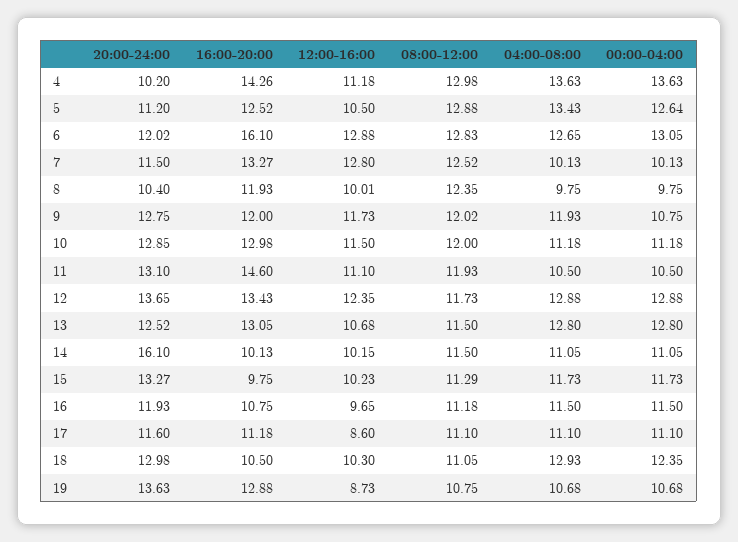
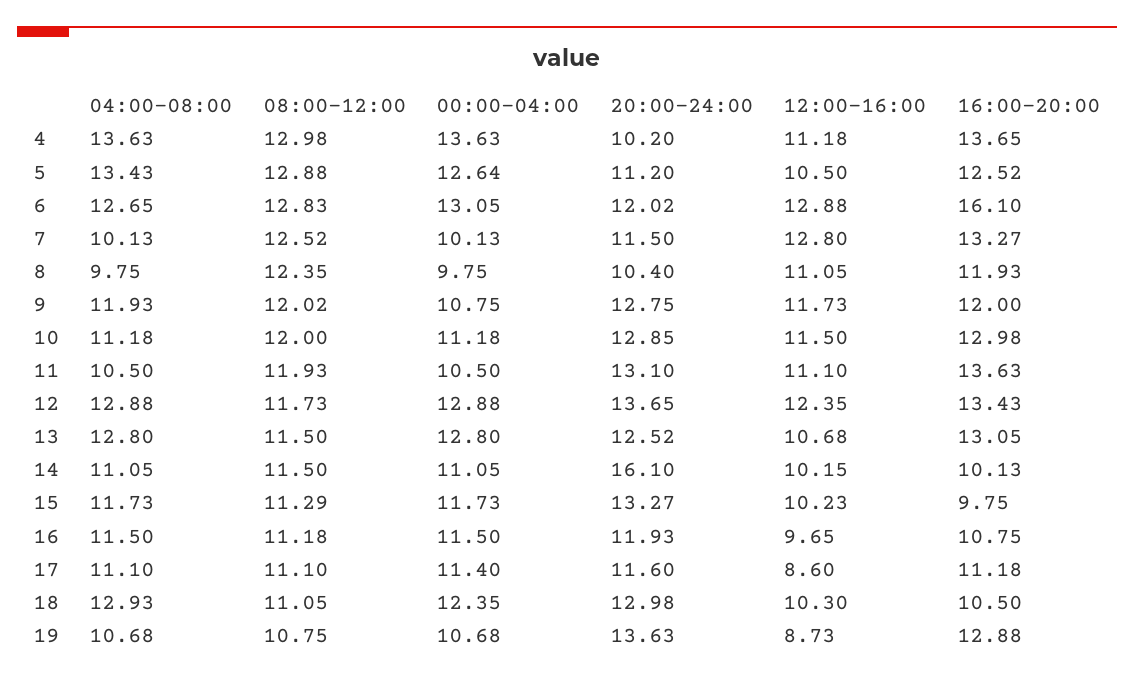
  {
    "20:00-24:00": {
      "4": 10.2,
      "5": 11.2,
      "6": 12.02,
      "7": 11.5,
      "8": 10.4,
      "9": 12.75,
      "10": 12.85,
      "11": 13.1,
      "12": 13.65,
      "13": 12.52,
      "14": 16.1,
      "15": 13.27,
      "16": 11.93,
      "17": 11.6,
      "18": 12.98,
      "19": 13.63
    },
    "16:00-20:00": {
-     "4": 14.26,
+     "4": 13.65,
      "5": 12.52,
      "6": 16.1,
      "7": 13.27,
      "8": 11.93,
      "9": 12,
      "10": 12.98,
-     "11": 14.6,
+     "11": 13.63,
      "12": 13.43,
      "13": 13.05,
      "14": 10.13,
      "15": 9.75,
      "16": 10.75,
      "17": 11.18,
      "18": 10.5,
      "19": 12.88
    },
    "12:00-16:00": {
      "4": 11.18,
      "5": 10.5,
      "6": 12.88,
      "7": 12.8,
-     "8": 10.01,
+     "8": 11.05,
      "9": 11.73,
      "10": 11.5,
      "11": 11.1,
      "12": 12.35,
      "13": 10.68,
      "14": 10.15,
      "15": 10.23,
      "16": 9.65,
      "17": 8.6,
      "18": 10.3,
      "19": 8.73
    },
    "08:00-12:00": {
      "4": 12.98,
      "5": 12.88,
      "6": 12.83,
      "7": 12.52,
      "8": 12.35,
      "9": 12.02,
      "10": 12,
      "11": 11.93,
      "12": 11.73,
      "13": 11.5,
      "14": 11.5,
      "15": 11.29,
      "16": 11.18,
      "17": 11.1,
      "18": 11.05,
      "19": 10.75
    },
    "04:00-08:00": {
      "4": 13.63,
      "5": 13.43,
      "6": 12.65,
      "7": 10.13,
      "8": 9.75,
      "9": 11.93,
      "10": 11.18,
      "11": 10.5,
      "12": 12.88,
      "13": 12.8,
      "14": 11.05,
      "15": 11.73,
      "16": 11.5,
      "17": 11.1,
      "18": 12.93,
      "19": 10.68
    },
    "00:00-04:00": {
      "4": 13.63,
      "5": 12.64,
      "6": 13.05,
      "7": 10.13,
      "8": 9.75,
      "9": 10.75,
      "10": 11.18,
      "11": 10.5,
      "12": 12.88,
      "13": 12.8,
      "14": 11.05,
      "15": 11.73,
      "16": 11.5,
-     "17": 11.1,
+     "17": 11.4,
      "18": 12.35,
      "19": 10.68
    }
  }

